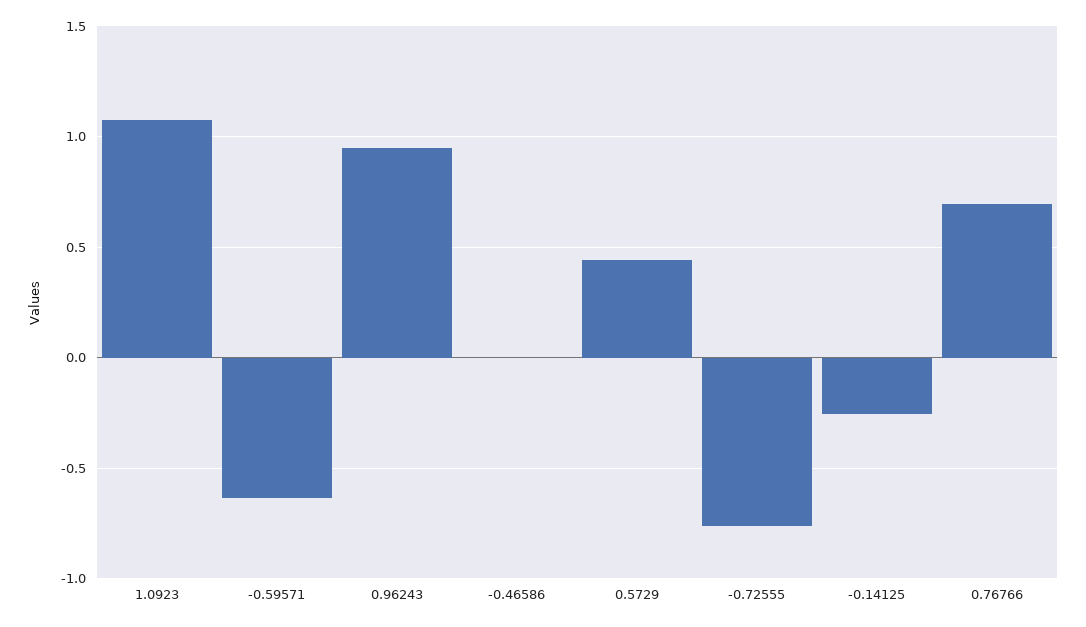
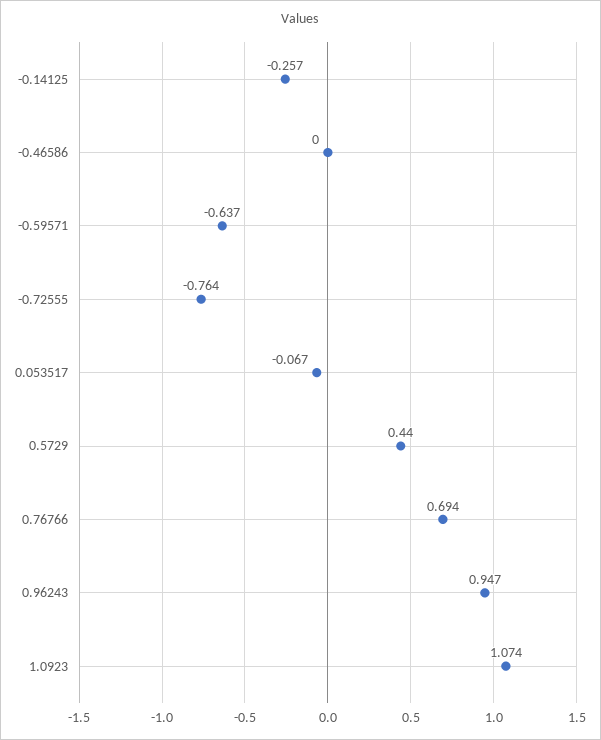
  {
    "1.0923": 1.074,
    "-0.59571": -0.637,
    "0.96243": 0.947,
    "-0.46586": 0,
    "0.5729": 0.44,
    "-0.72555": -0.764,
    "-0.14125": -0.257,
-   "0.76766": 0.694
+   "0.76766": 0.694,
+   "0.053517": -0.067
  }

